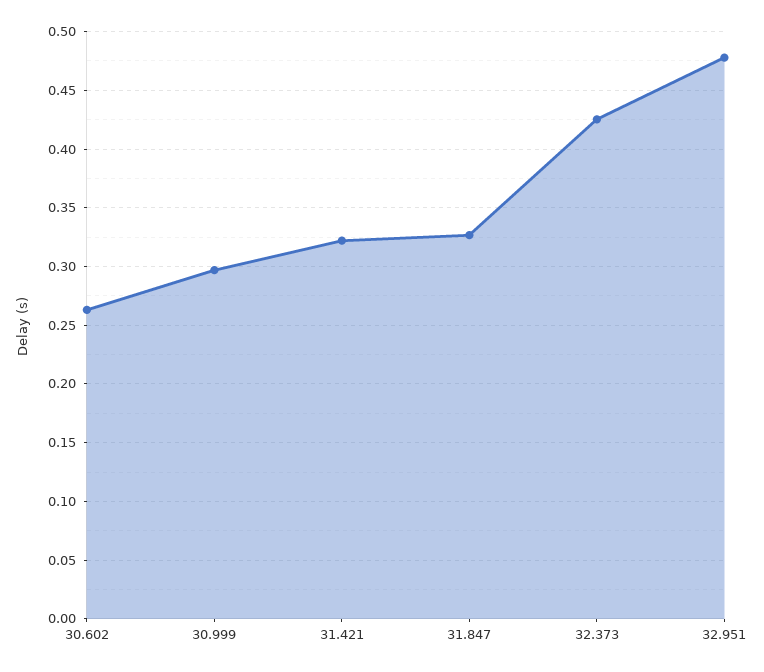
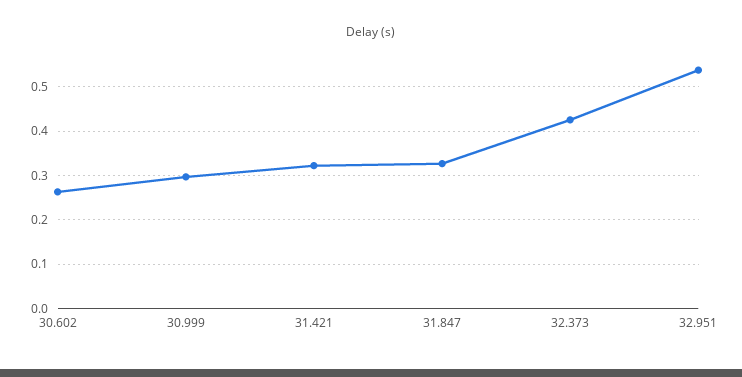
  {
    "30.602": 0.26,
    "30.999": 0.3,
    "31.421": 0.32,
    "31.847": 0.33,
    "32.373": 0.43,
-   "32.951": 0.48
+   "32.951": 0.54
  }

